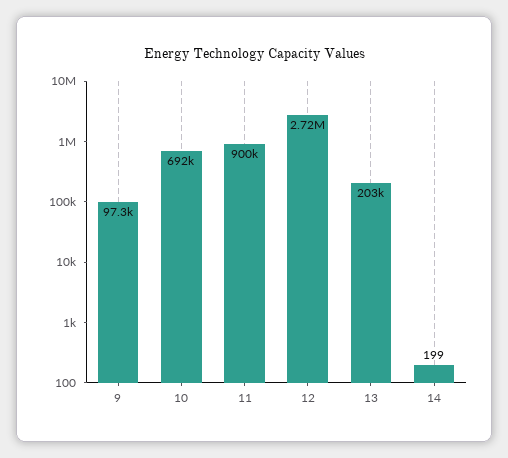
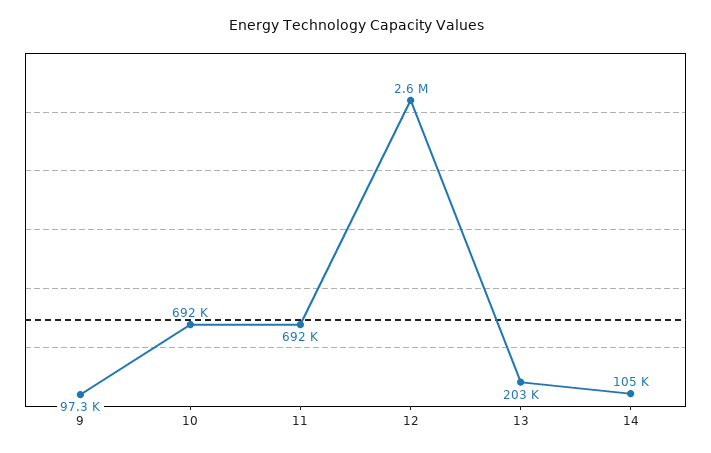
  {
    "9": 97300,
    "10": 692000,
-   "11": 900000,
+   "11": 692000,
-   "12": 2720000,
+   "12": 2600000,
    "13": 203000,
-   "14": 199
+   "14": 105000
  }

